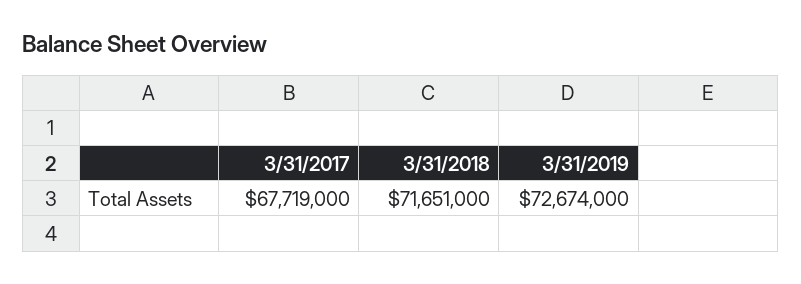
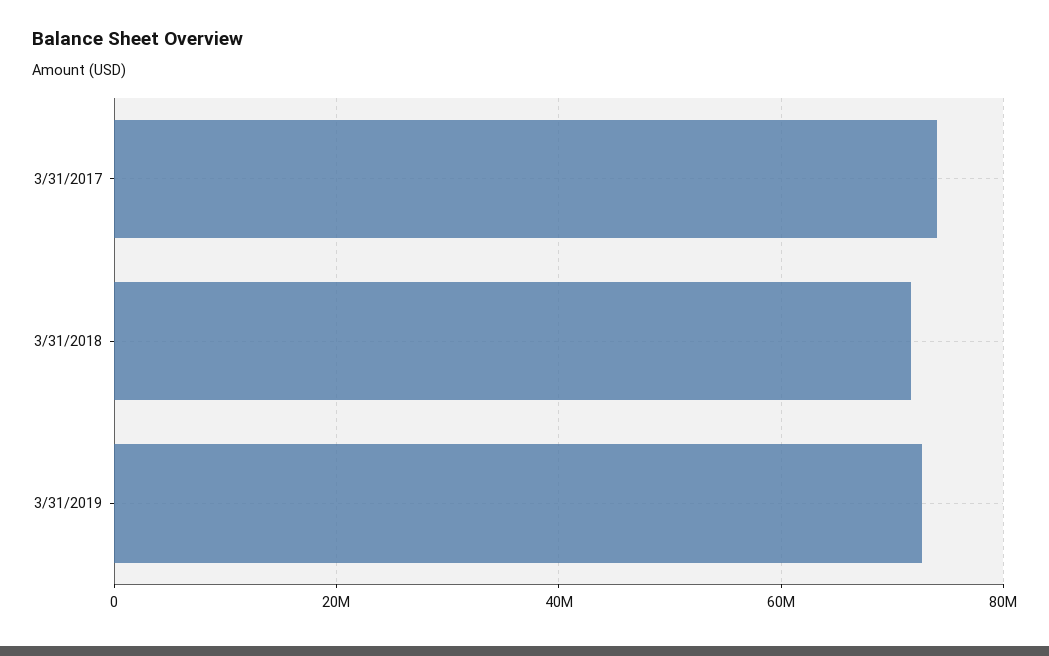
  {
-   "3/31/2017": 67719000,
+   "3/31/2017": 74000000,
    "3/31/2018": 71651000,
    "3/31/2019": 72674000
  }

